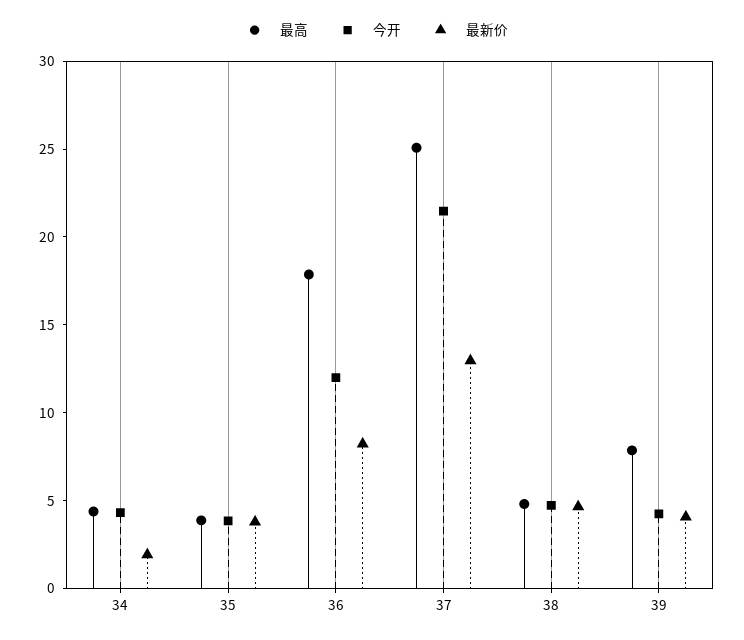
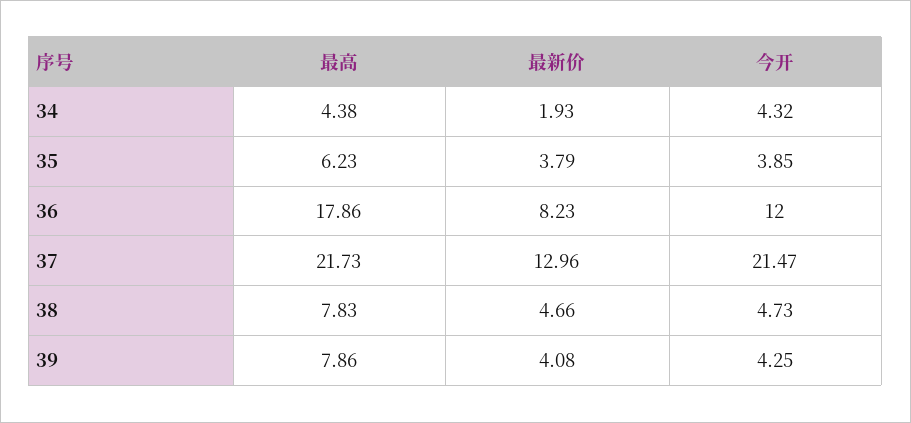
  {
    "最高": {
      "34": 4.38,
-     "35": 4,
+     "35": 6.23,
      "36": 17.86,
-     "37": 25,
+     "37": 21.73,
-     "38": 5,
+     "38": 7.83,
      "39": 7.86
    },
    "今开": {
      "34": 4.32,
      "35": 3.85,
      "36": 12,
      "37": 21.47,
      "38": 4.73,
      "39": 4.25
    },
    "最新价": {
      "34": 1.93,
      "35": 3.79,
      "36": 8.23,
      "37": 12.96,
      "38": 4.66,
      "39": 4.08
    }
  }

